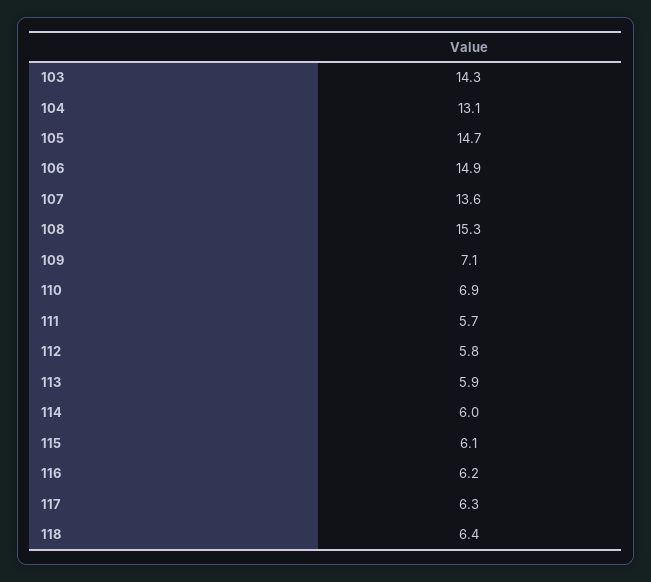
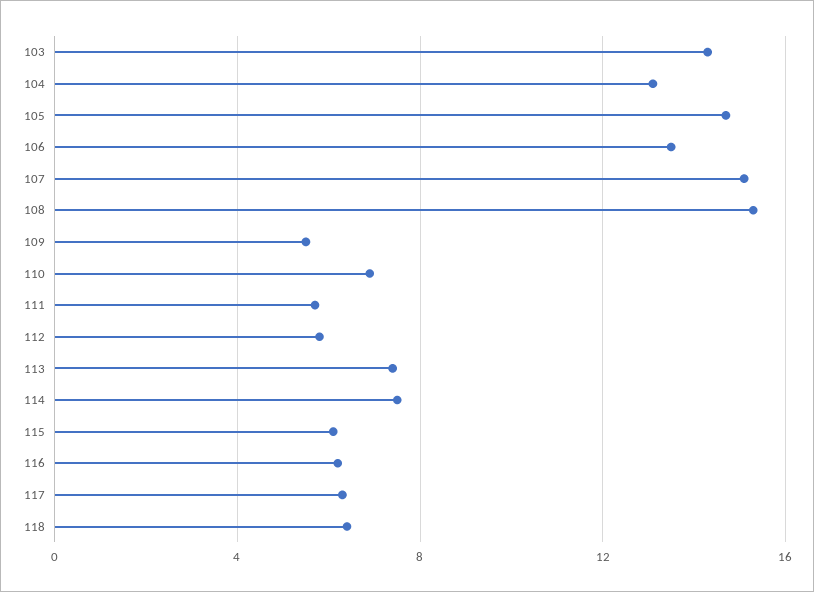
  {
    "103": 14.3,
    "104": 13.1,
    "105": 14.7,
-   "106": 14.9,
+   "106": 13.5,
-   "107": 13.6,
+   "107": 15,
    "108": 15.3,
-   "109": 7.1,
+   "109": 5.5,
    "110": 6.9,
    "111": 5.7,
    "112": 5.8,
-   "113": 5.9,
+   "113": 7.5,
-   "114": 6,
+   "114": 7.5,
    "115": 6.1,
    "116": 6.2,
    "117": 6.3,
    "118": 6.4
  }

